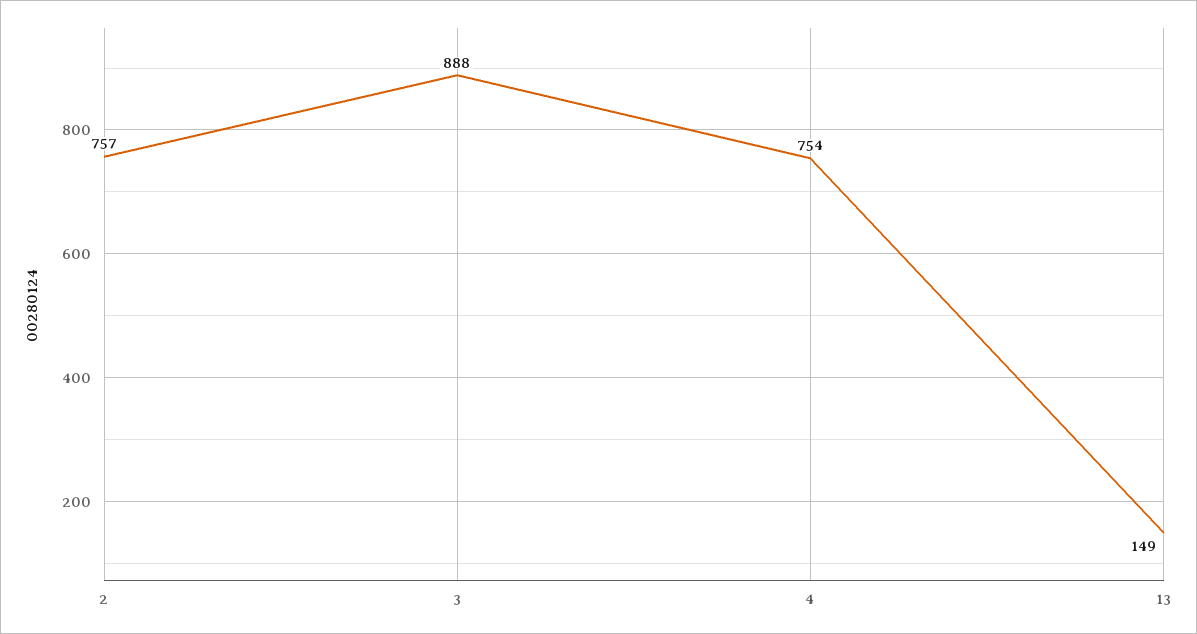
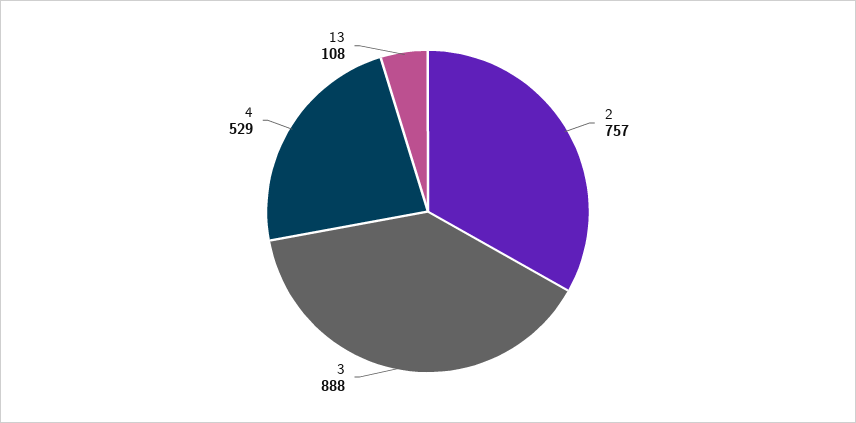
  {
    "2": 757,
    "3": 888,
-   "4": 754,
+   "4": 529,
-   "13": 149
+   "13": 108
  }

